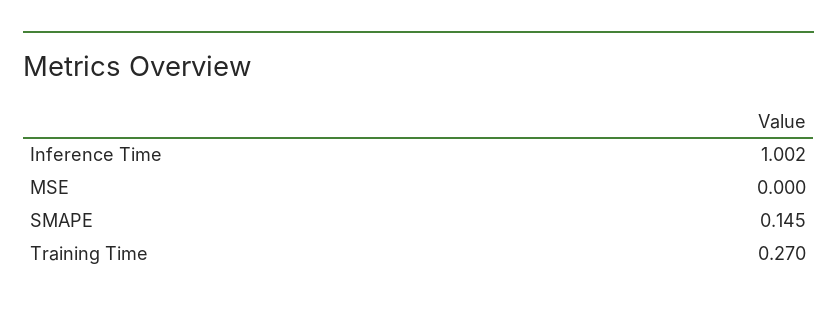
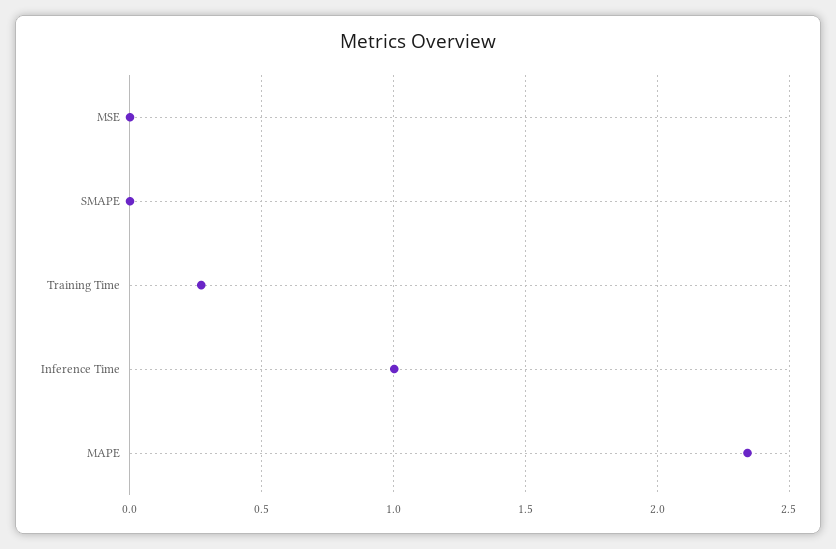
  {
    "Inference Time": 1.002,
    "MSE": 0,
-   "SMAPE": 0.145,
+   "SMAPE": 0,
-   "Training Time": 0.27
+   "Training Time": 0.27,
+   "MAPE": 2.35
  }

